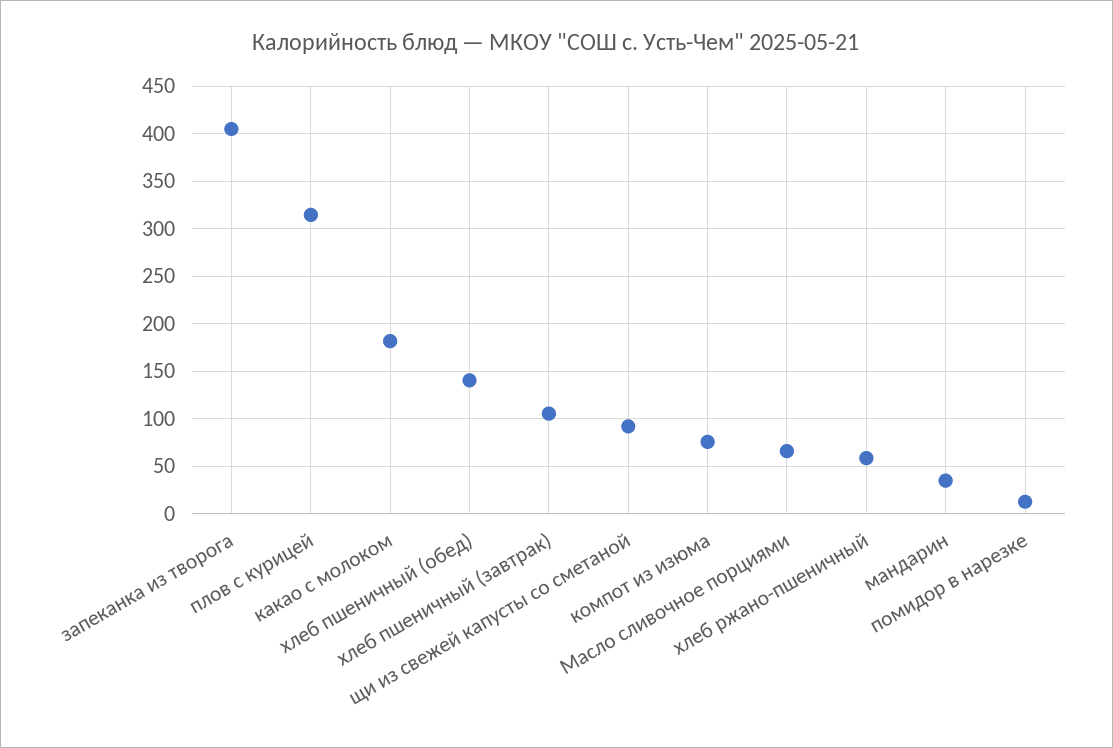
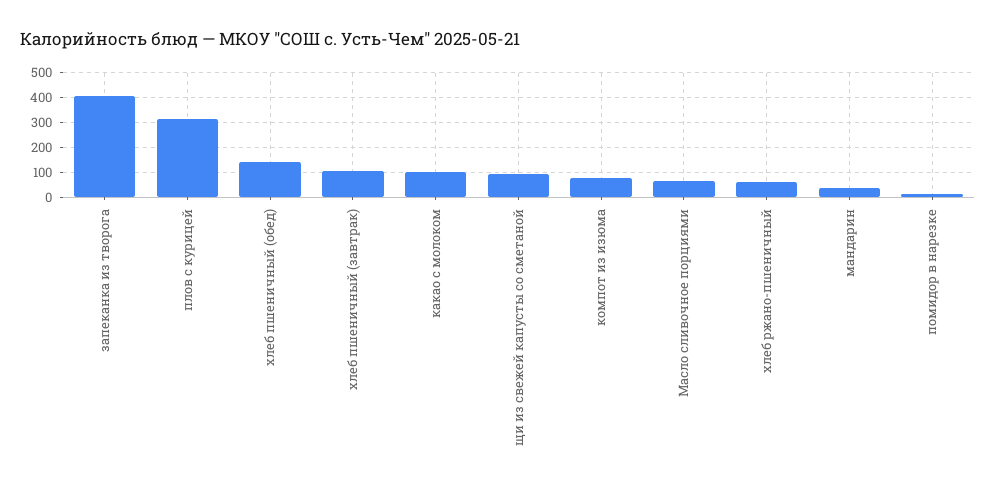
  {
    "запеканка из творога": 410,
    "плов с курицей": 310,
-   "какао с молоком": 180,
+   "какао с молоком": 100,
    "хлеб пшеничный (обед)": 140,
    "хлеб пшеничный (завтрак)": 110,
    "щи из свежей капусты со сметаной": 90,
    "компот из изюма": 80,
    "Масло сливочное порциями": 70,
    "хлеб ржано-пшеничный": 60,
    "мандарин": 40,
    "помидор в нарезке": 10
  }

